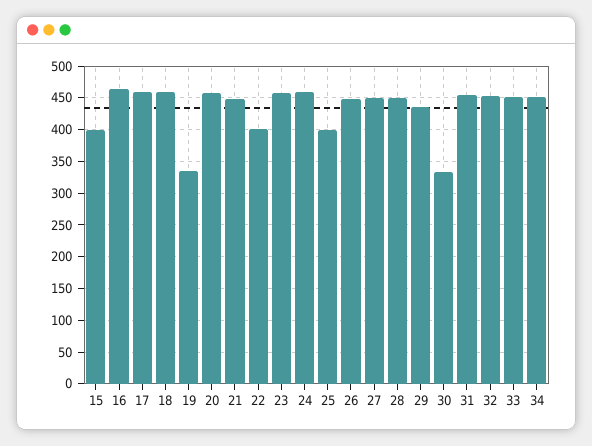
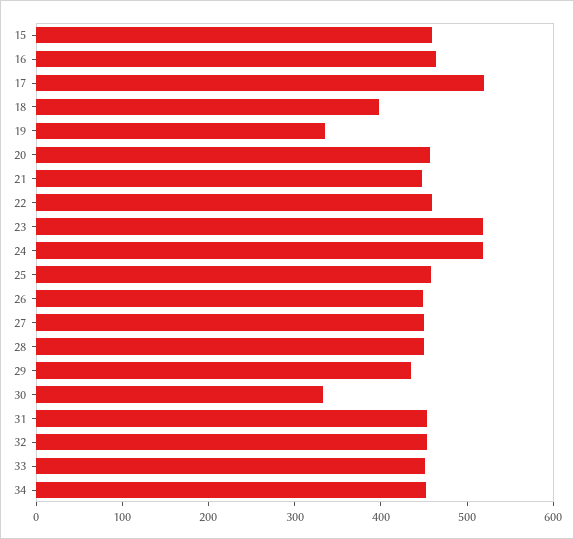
  {
-   "15": 400,
+   "15": 460,
    "16": 460,
-   "17": 460,
+   "17": 520,
-   "18": 460,
+   "18": 400,
    "19": 340,
    "20": 460,
    "21": 450,
-   "22": 400,
+   "22": 460,
-   "23": 460,
+   "23": 520,
-   "24": 460,
+   "24": 520,
-   "25": 400,
+   "25": 460,
    "26": 450,
    "27": 450,
    "28": 450,
    "29": 440,
    "30": 330,
    "31": 450,
    "32": 450,
    "33": 450,
    "34": 450
  }

